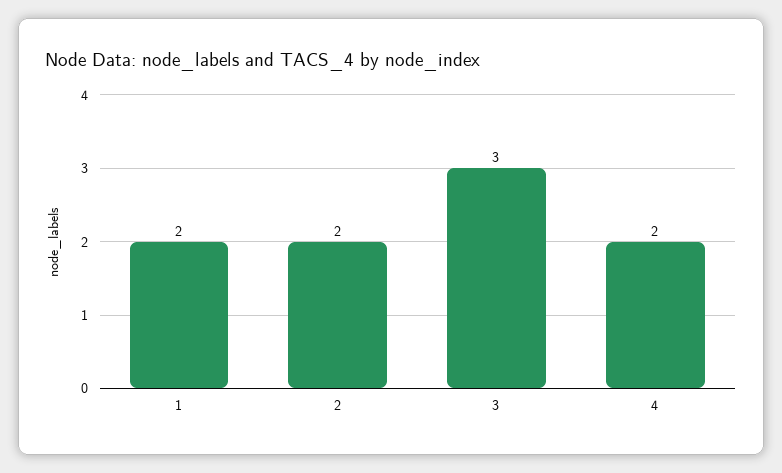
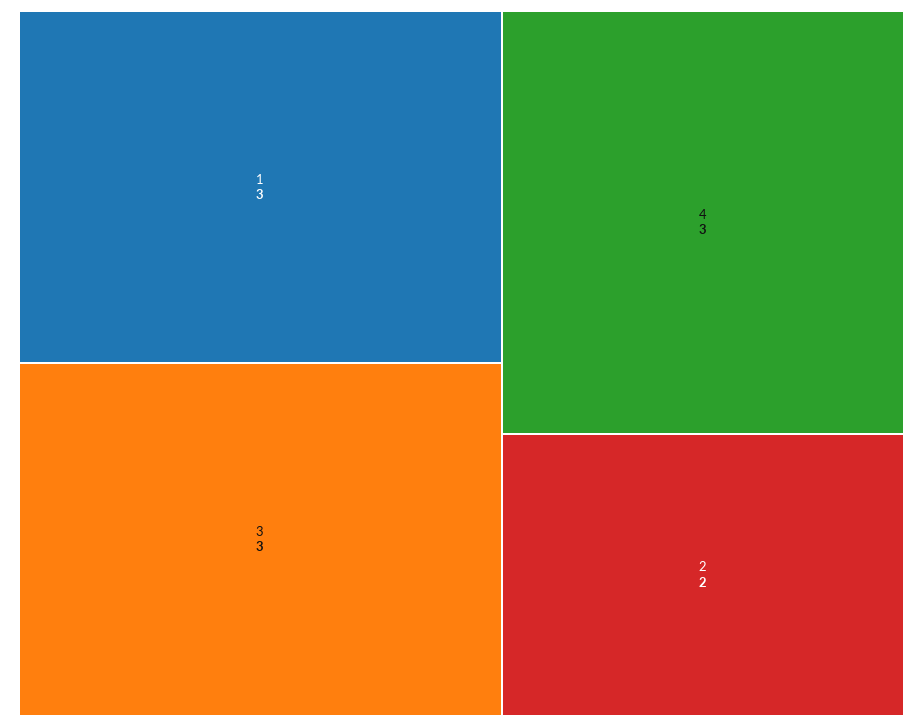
  {
-   "1": 2,
+   "1": 3,
    "2": 2,
    "3": 3,
-   "4": 2
+   "4": 3
  }

